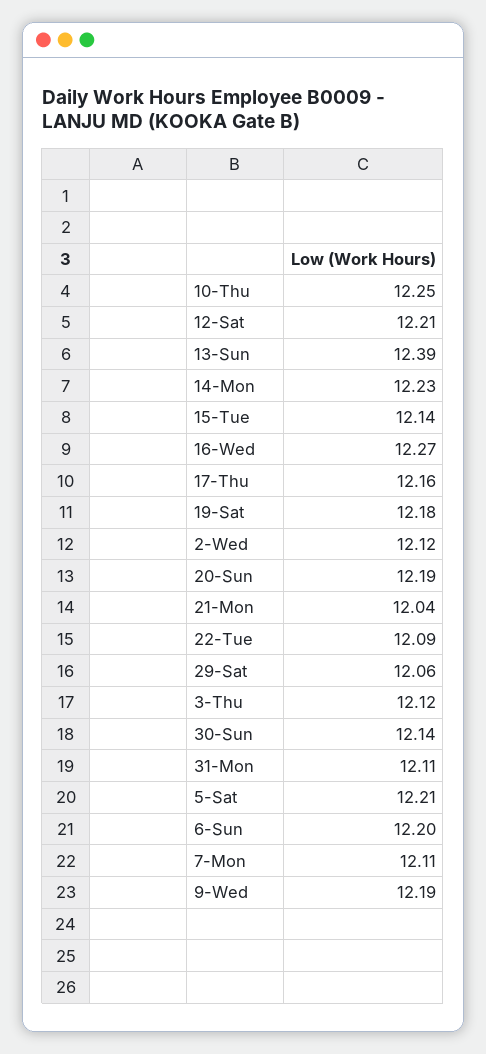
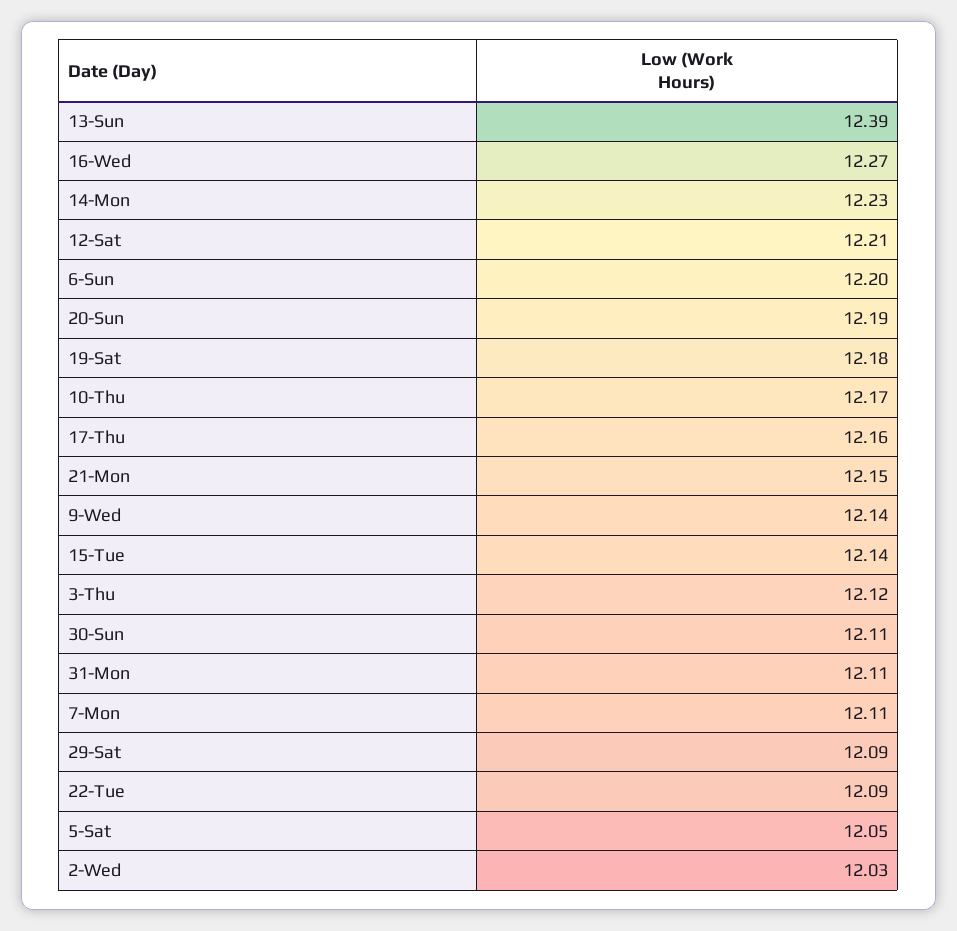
  {
-   "10-Thu": 12.25,
+   "10-Thu": 12.17,
    "12-Sat": 12.21,
    "13-Sun": 12.39,
    "14-Mon": 12.23,
    "15-Tue": 12.14,
    "16-Wed": 12.27,
    "17-Thu": 12.16,
    "19-Sat": 12.18,
-   "2-Wed": 12.12,
+   "2-Wed": 12.03,
    "20-Sun": 12.19,
-   "21-Mon": 12.04,
+   "21-Mon": 12.15,
    "22-Tue": 12.09,
-   "29-Sat": 12.06,
+   "29-Sat": 12.09,
    "3-Thu": 12.12,
-   "30-Sun": 12.14,
+   "30-Sun": 12.11,
    "31-Mon": 12.11,
-   "5-Sat": 12.21,
+   "5-Sat": 12.05,
    "6-Sun": 12.2,
    "7-Mon": 12.11,
-   "9-Wed": 12.19
+   "9-Wed": 12.14
  }

